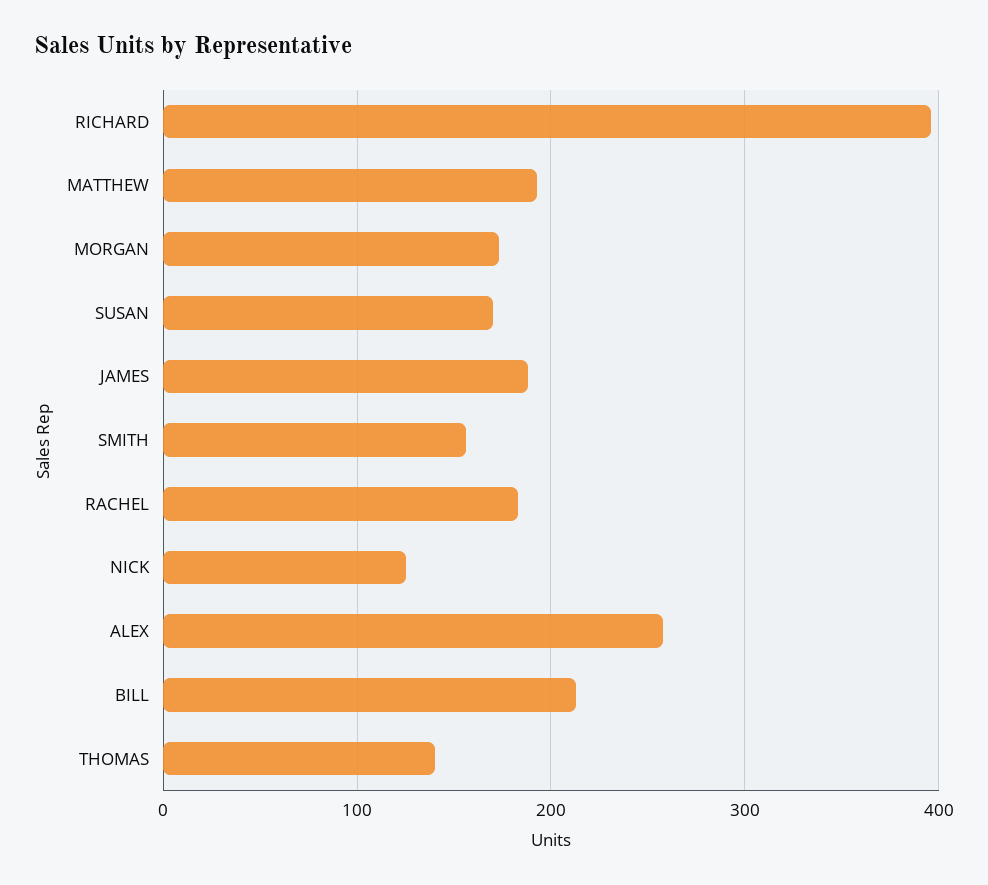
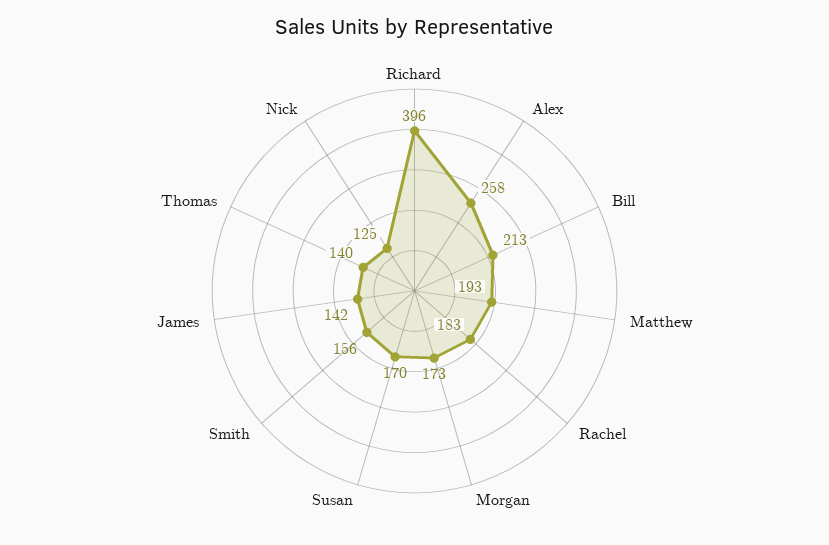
  {
    "RICHARD": 396,
    "MATTHEW": 193,
    "MORGAN": 173,
    "SUSAN": 170,
-   "JAMES": 190,
+   "JAMES": 142,
    "SMITH": 156,
    "RACHEL": 183,
    "NICK": 125,
    "ALEX": 258,
    "BILL": 213,
    "THOMAS": 140
  }

